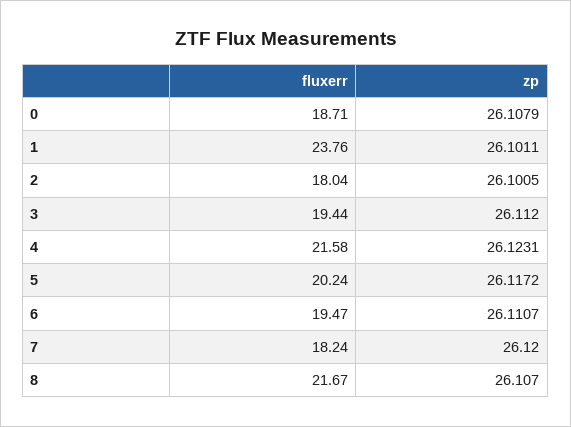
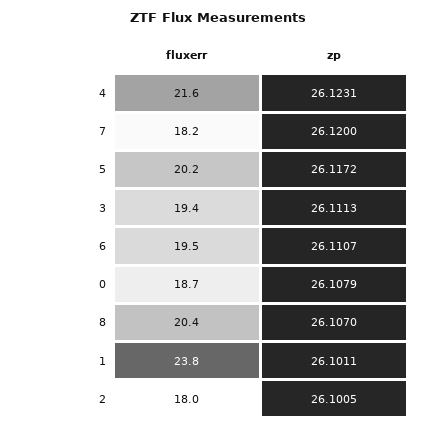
  {
    "fluxerr": {
      "0": 18.71,
      "1": 23.76,
      "2": 18.04,
      "3": 19.44,
      "4": 21.58,
      "5": 20.24,
      "6": 19.47,
      "7": 18.24,
-     "8": 21.67
+     "8": 20.4
    },
    "zp": {
      "0": 26.1079,
      "1": 26.1011,
      "2": 26.1005,
-     "3": 26.112,
+     "3": 26.1113,
      "4": 26.1231,
      "5": 26.1172,
      "6": 26.1107,
      "7": 26.12,
      "8": 26.107
    }
  }

